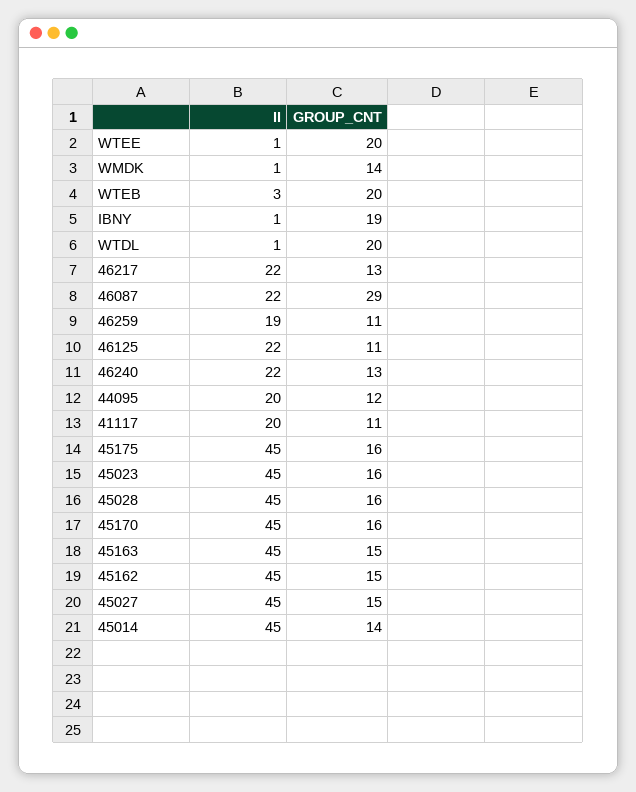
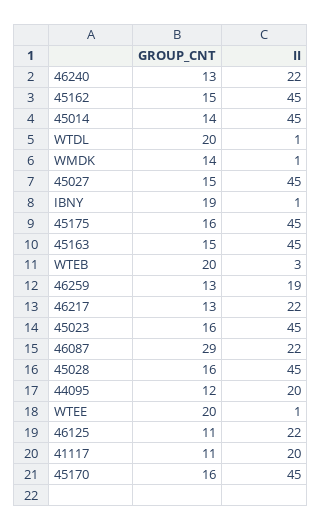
  {
    "II": {
      "WTEE": 1,
      "WMDK": 1,
      "WTEB": 3,
      "IBNY": 1,
      "WTDL": 1,
      "46217": 22,
      "46087": 22,
      "46259": 19,
      "46125": 22,
      "46240": 22,
      "44095": 20,
      "41117": 20,
      "45175": 45,
      "45023": 45,
      "45028": 45,
      "45170": 45,
      "45163": 45,
      "45162": 45,
      "45027": 45,
      "45014": 45
    },
    "GROUP_CNT": {
      "WTEE": 20,
      "WMDK": 14,
      "WTEB": 20,
      "IBNY": 19,
      "WTDL": 20,
      "46217": 13,
      "46087": 29,
-     "46259": 11,
+     "46259": 13,
      "46125": 11,
      "46240": 13,
      "44095": 12,
      "41117": 11,
      "45175": 16,
      "45023": 16,
      "45028": 16,
      "45170": 16,
      "45163": 15,
      "45162": 15,
      "45027": 15,
      "45014": 14
    }
  }

